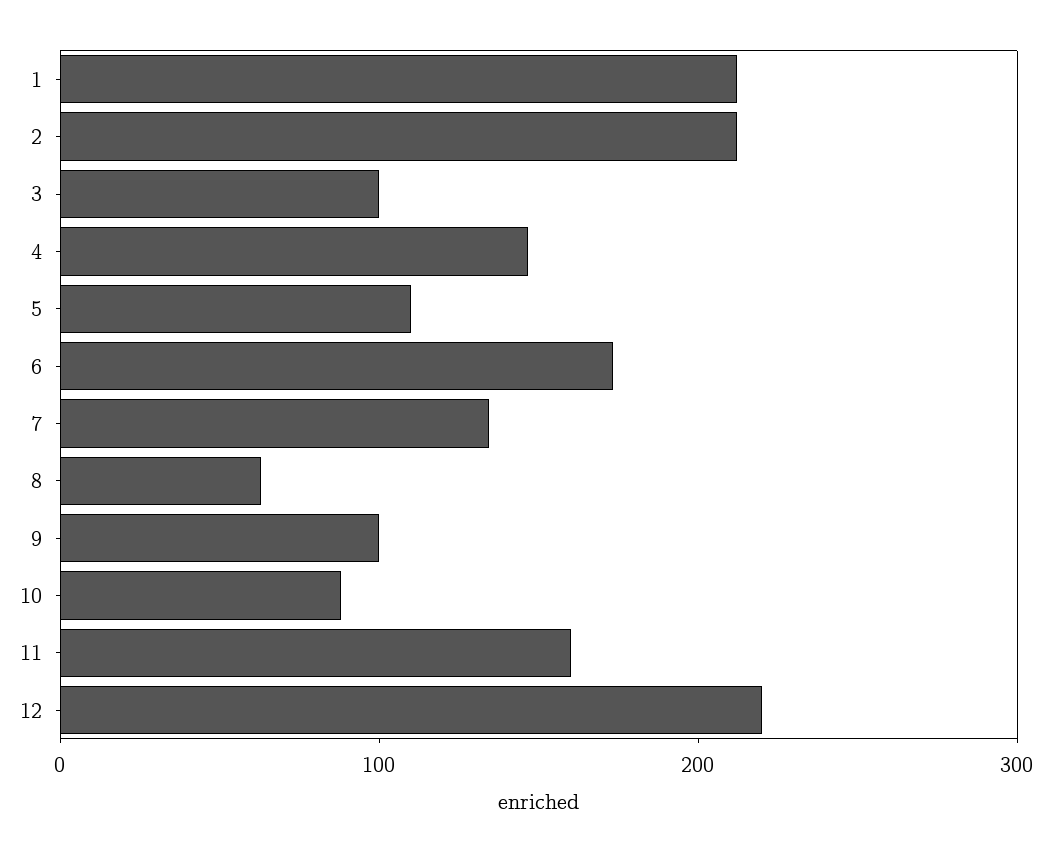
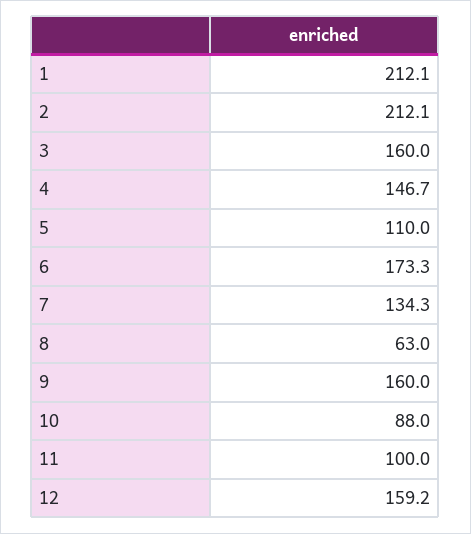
  {
    "1": 212.1,
    "2": 212.1,
-   "3": 100,
+   "3": 160,
    "4": 146.7,
    "5": 110,
    "6": 173.3,
    "7": 134.3,
    "8": 63,
-   "9": 100,
+   "9": 160,
    "10": 88,
-   "11": 160,
+   "11": 100,
-   "12": 220
+   "12": 159.2
  }

